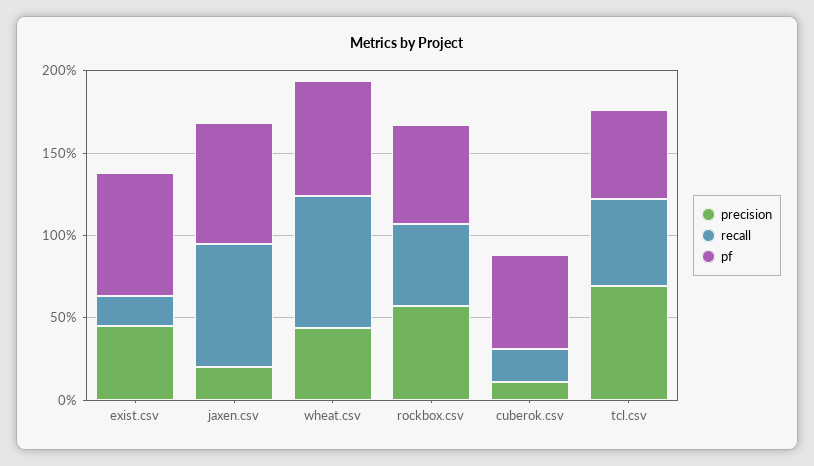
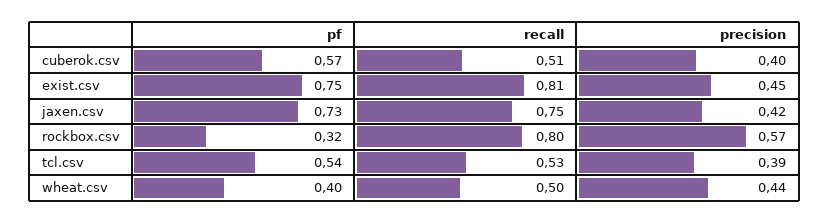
  {
    "precision": {
      "exist.csv": 0.45,
-     "jaxen.csv": 0.2,
+     "jaxen.csv": 0.42,
      "wheat.csv": 0.44,
      "rockbox.csv": 0.57,
-     "cuberok.csv": 0.1,
+     "cuberok.csv": 0.4,
-     "tcl.csv": 0.7
+     "tcl.csv": 0.39
    },
    "recall": {
-     "exist.csv": 0.2,
+     "exist.csv": 0.81,
      "jaxen.csv": 0.75,
-     "wheat.csv": 0.8,
+     "wheat.csv": 0.5,
-     "rockbox.csv": 0.5,
+     "rockbox.csv": 0.8,
-     "cuberok.csv": 0.2,
+     "cuberok.csv": 0.51,
      "tcl.csv": 0.53
    },
    "pf": {
      "exist.csv": 0.75,
      "jaxen.csv": 0.73,
-     "wheat.csv": 0.7,
+     "wheat.csv": 0.4,
-     "rockbox.csv": 0.6,
+     "rockbox.csv": 0.32,
      "cuberok.csv": 0.57,
      "tcl.csv": 0.54
    }
  }

